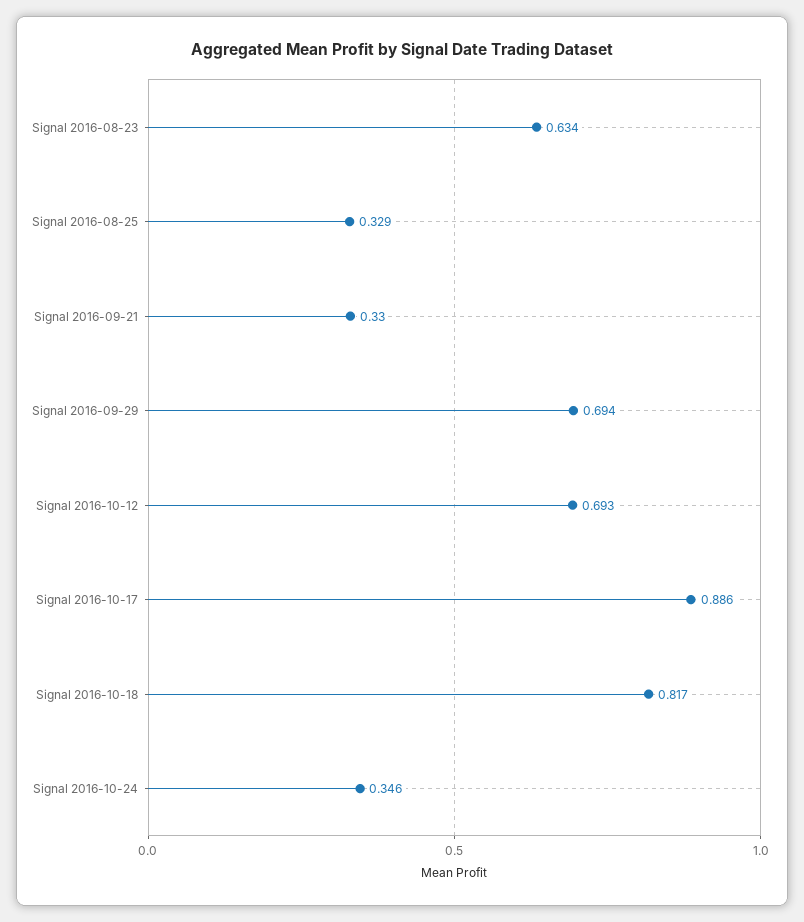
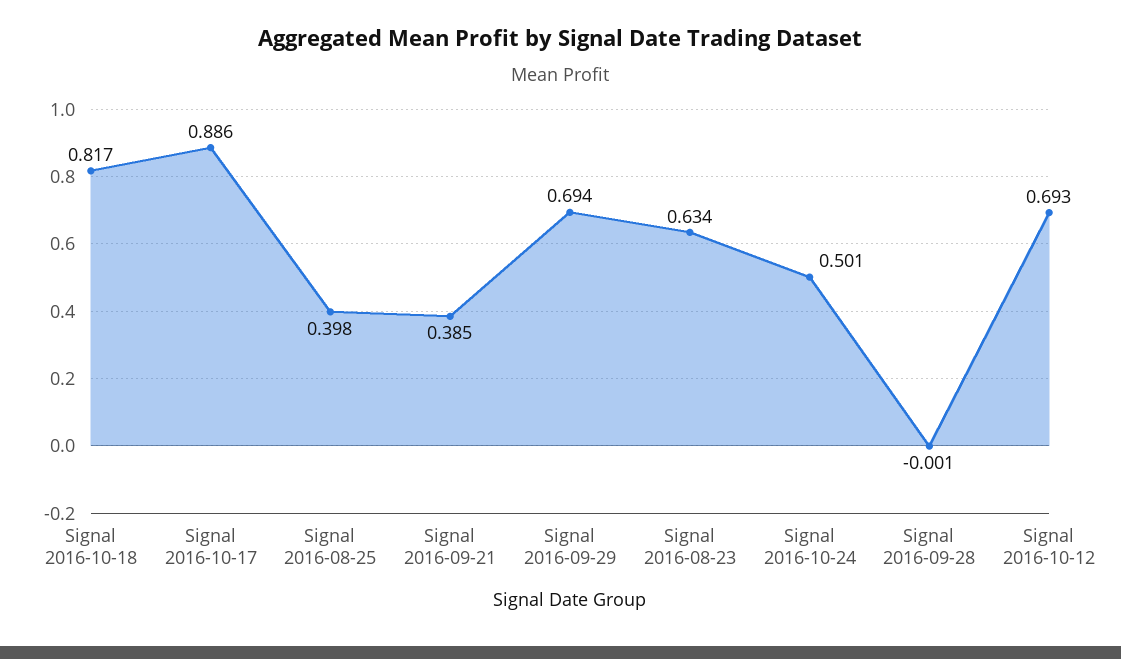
  {
    "Signal 2016-08-23": 0.634,
-   "Signal 2016-08-25": 0.329,
+   "Signal 2016-08-25": 0.398,
-   "Signal 2016-09-21": 0.33,
+   "Signal 2016-09-21": 0.385,
    "Signal 2016-09-29": 0.694,
    "Signal 2016-10-12": 0.693,
    "Signal 2016-10-17": 0.886,
    "Signal 2016-10-18": 0.817,
-   "Signal 2016-10-24": 0.346
+   "Signal 2016-10-24": 0.501,
+   "Signal 2016-09-28": -0.001
  }

